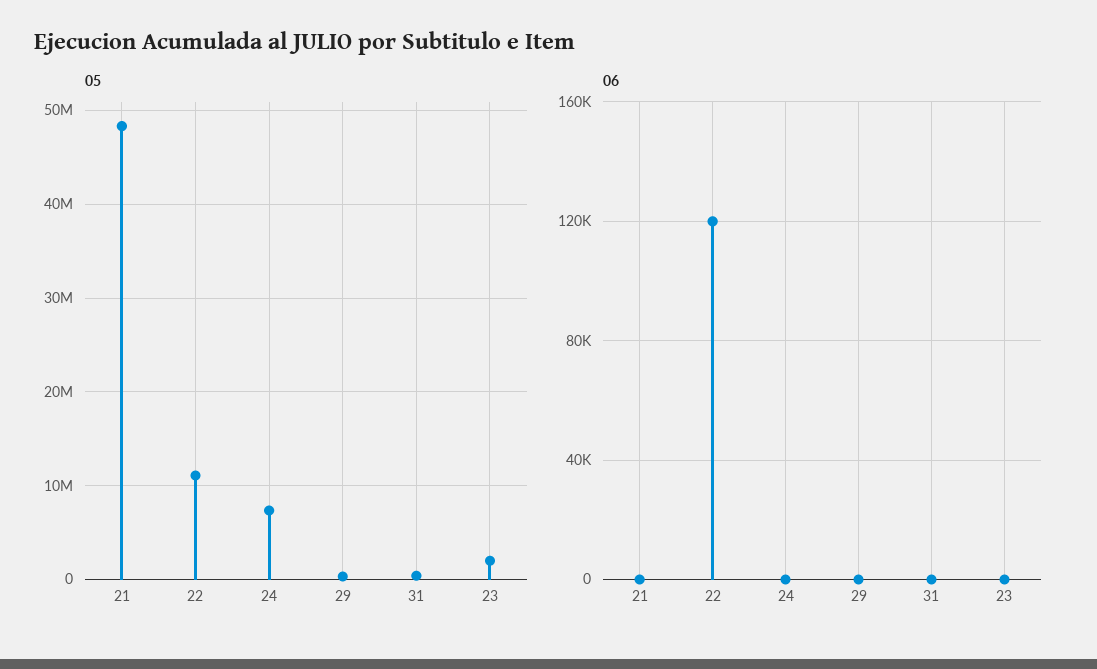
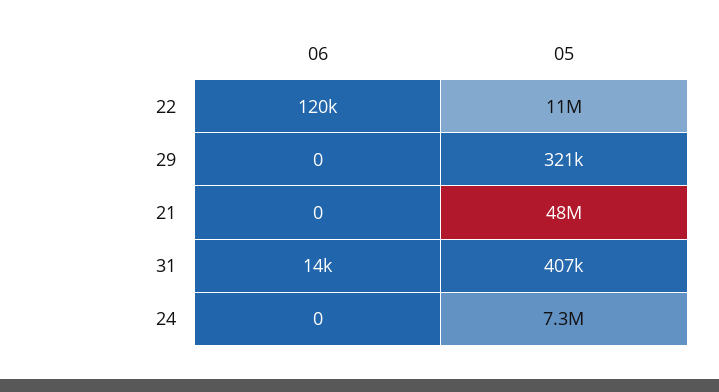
  {
    "05": {
      "21": 48000000,
      "22": 11000000,
      "24": 7300000,
      "29": 321000,
-     "31": 407000,
+     "31": 407000
-     "23": 2000000
    },
    "06": {
      "21": 0,
      "22": 120000,
      "24": 0,
      "29": 0,
-     "31": 0,
+     "31": 14000
-     "23": 0
    }
  }

